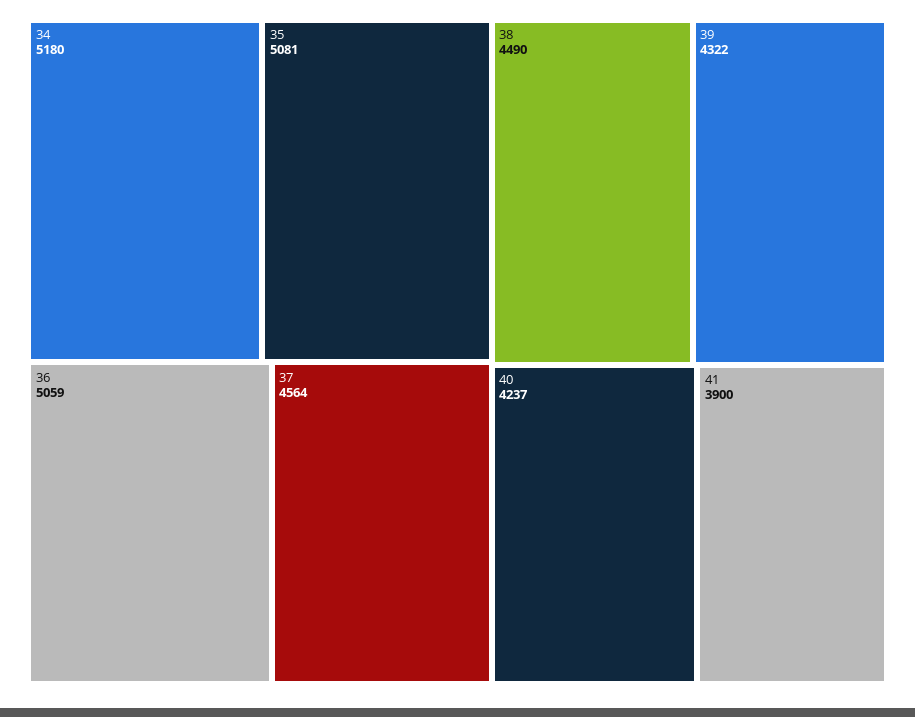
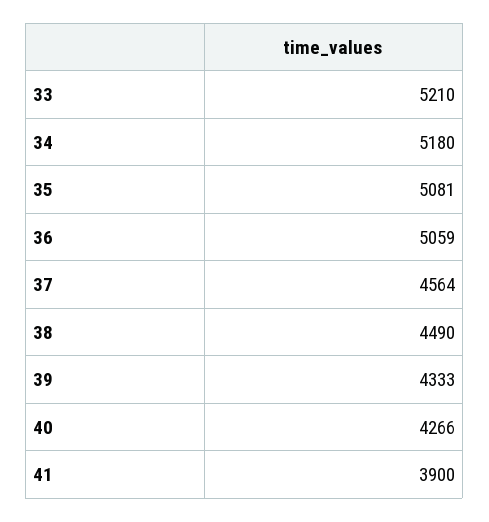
  {
    "34": 5180,
    "35": 5081,
    "36": 5059,
    "37": 4564,
    "38": 4490,
-   "39": 4322,
+   "39": 4333,
-   "40": 4237,
+   "40": 4266,
-   "41": 3900
+   "41": 3900,
+   "33": 5210
  }

